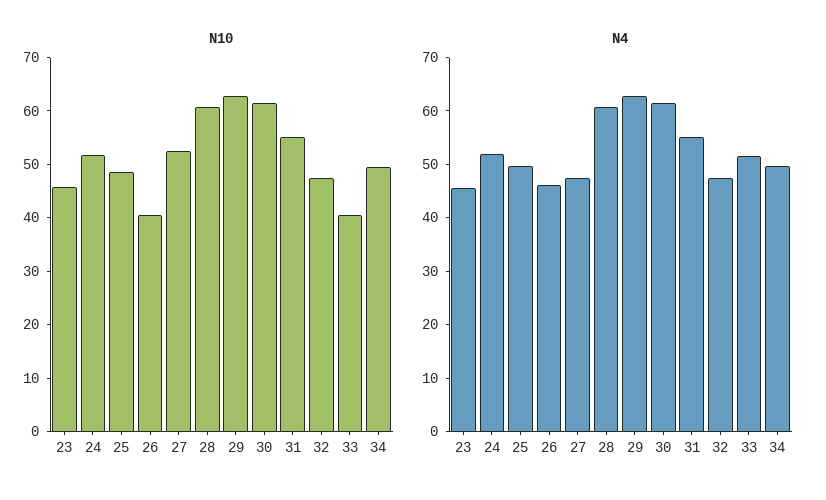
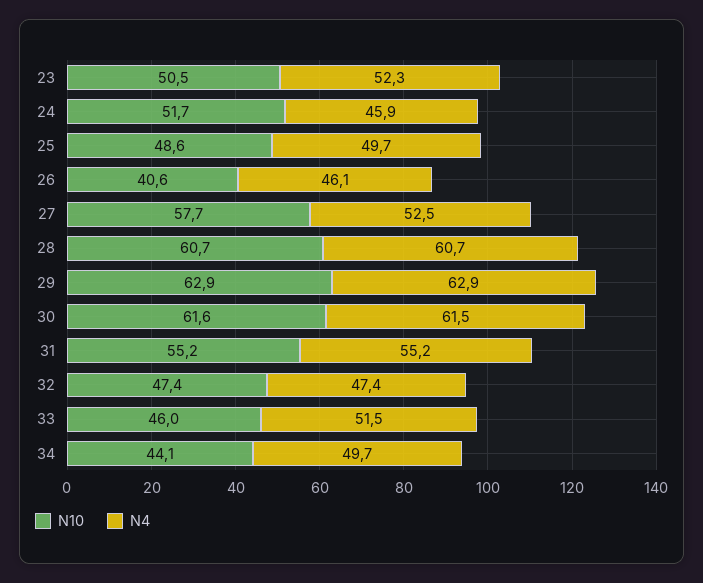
  {
    "N10": {
-     "23": 46,
+     "23": 50.5,
      "24": 51.7,
      "25": 48.6,
      "26": 40.6,
-     "27": 52,
+     "27": 57.7,
      "28": 60.7,
      "29": 62.9,
      "30": 61.6,
      "31": 55.2,
      "32": 47.4,
-     "33": 40,
+     "33": 46,
-     "34": 50
+     "34": 44.1
    },
    "N4": {
-     "23": 46,
+     "23": 52.3,
-     "24": 52,
+     "24": 45.9,
      "25": 49.7,
      "26": 46.1,
-     "27": 48,
+     "27": 52.5,
      "28": 60.7,
      "29": 62.9,
      "30": 61.5,
      "31": 55.2,
      "32": 47.4,
      "33": 51.5,
      "34": 49.7
    }
  }

